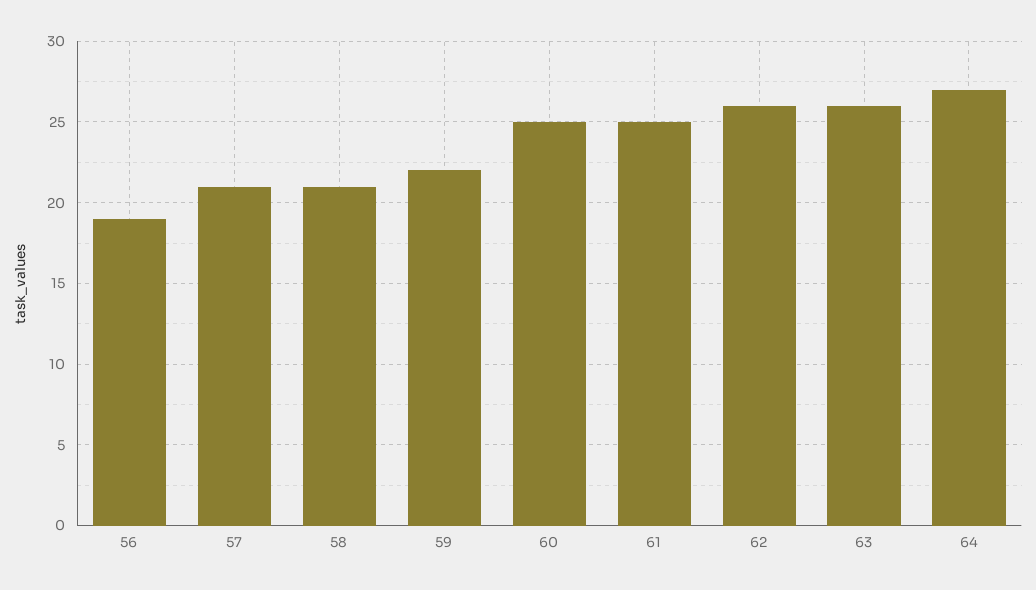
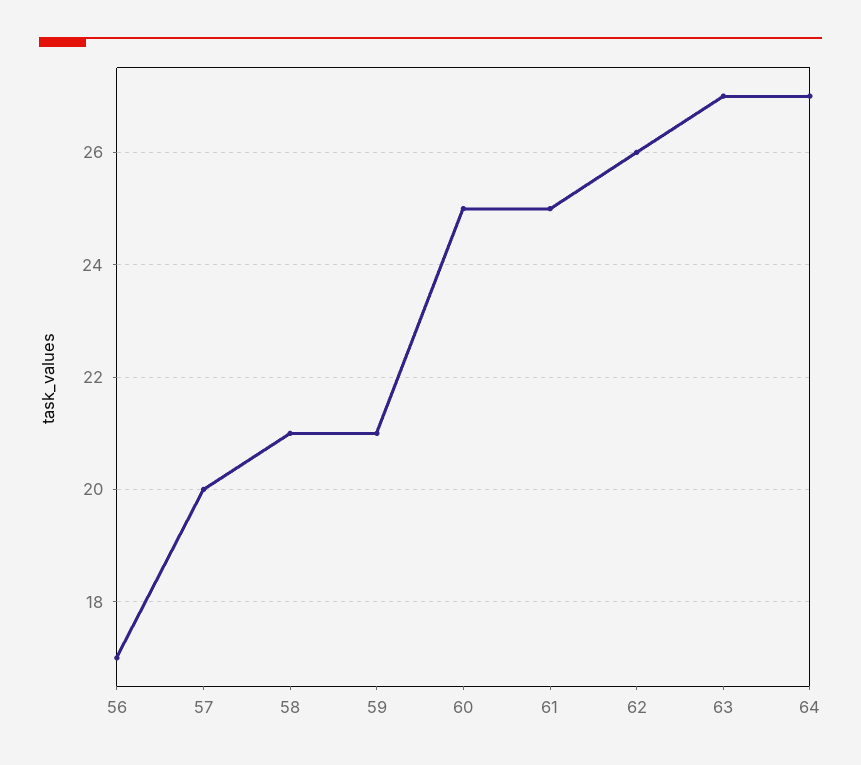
  {
-   "56": 19,
+   "56": 17,
-   "57": 21,
+   "57": 20,
    "58": 21,
-   "59": 22,
+   "59": 21,
    "60": 25,
    "61": 25,
    "62": 26,
-   "63": 26,
+   "63": 27,
    "64": 27
  }

